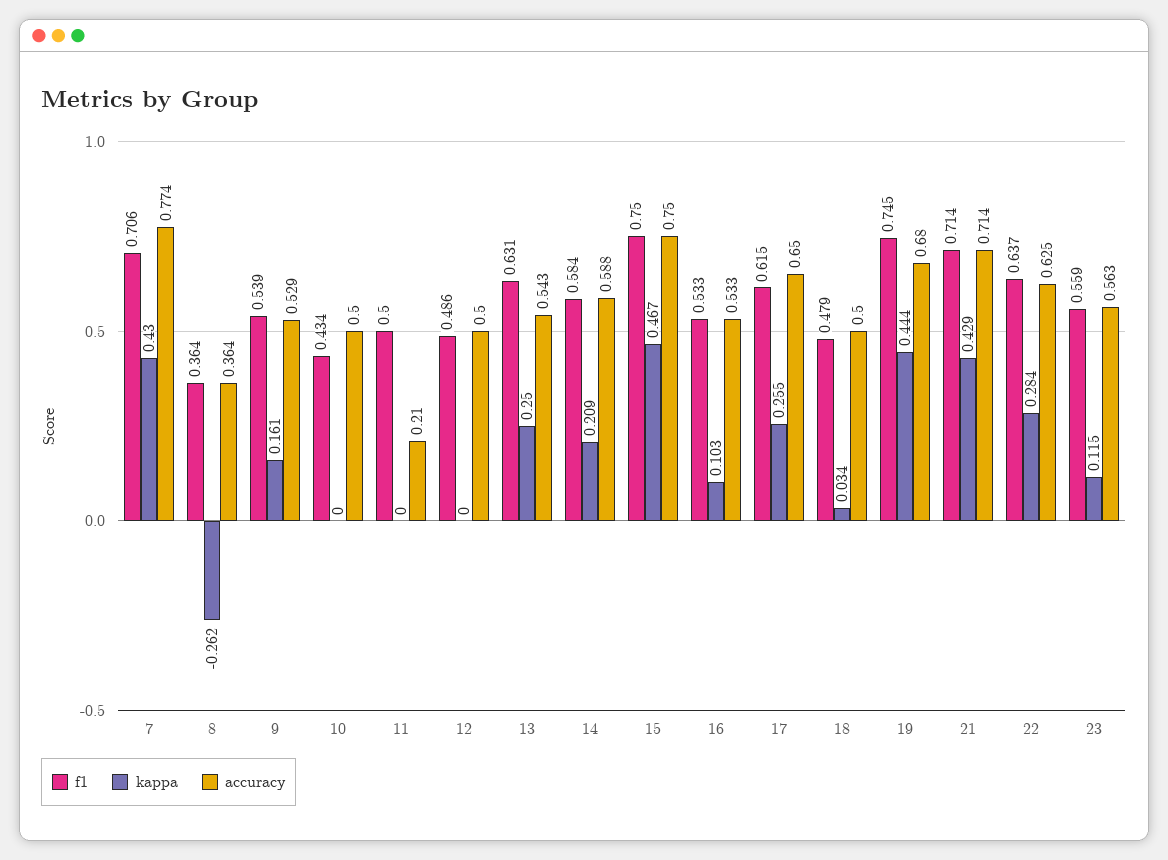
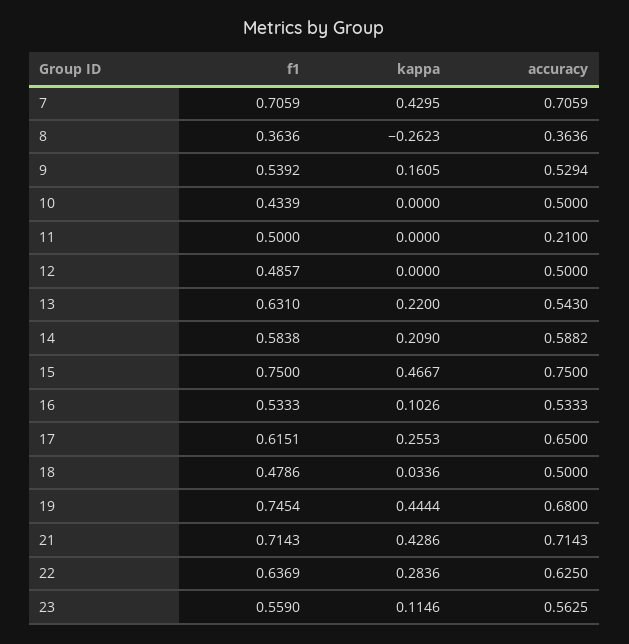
  {
    "f1": {
      "7": 0.7059,
      "8": 0.3636,
      "9": 0.5392,
      "10": 0.4339,
      "11": 0.5,
      "12": 0.4857,
      "13": 0.631,
      "14": 0.5838,
      "15": 0.75,
      "16": 0.5333,
      "17": 0.6151,
      "18": 0.4786,
      "19": 0.7454,
      "21": 0.7143,
      "22": 0.6369,
      "23": 0.559
    },
    "kappa": {
      "7": 0.4295,
      "8": -0.2623,
      "9": 0.1605,
      "10": 0,
      "11": 0,
      "12": 0,
-     "13": 0.25,
+     "13": 0.22,
      "14": 0.209,
      "15": 0.4667,
      "16": 0.1026,
      "17": 0.2553,
      "18": 0.0336,
      "19": 0.4444,
      "21": 0.4286,
      "22": 0.2836,
      "23": 0.1146
    },
    "accuracy": {
-     "7": 0.774,
+     "7": 0.7059,
      "8": 0.3636,
      "9": 0.5294,
      "10": 0.5,
      "11": 0.21,
      "12": 0.5,
      "13": 0.543,
      "14": 0.5882,
      "15": 0.75,
      "16": 0.5333,
      "17": 0.65,
      "18": 0.5,
      "19": 0.68,
      "21": 0.7143,
      "22": 0.625,
      "23": 0.5625
    }
  }

